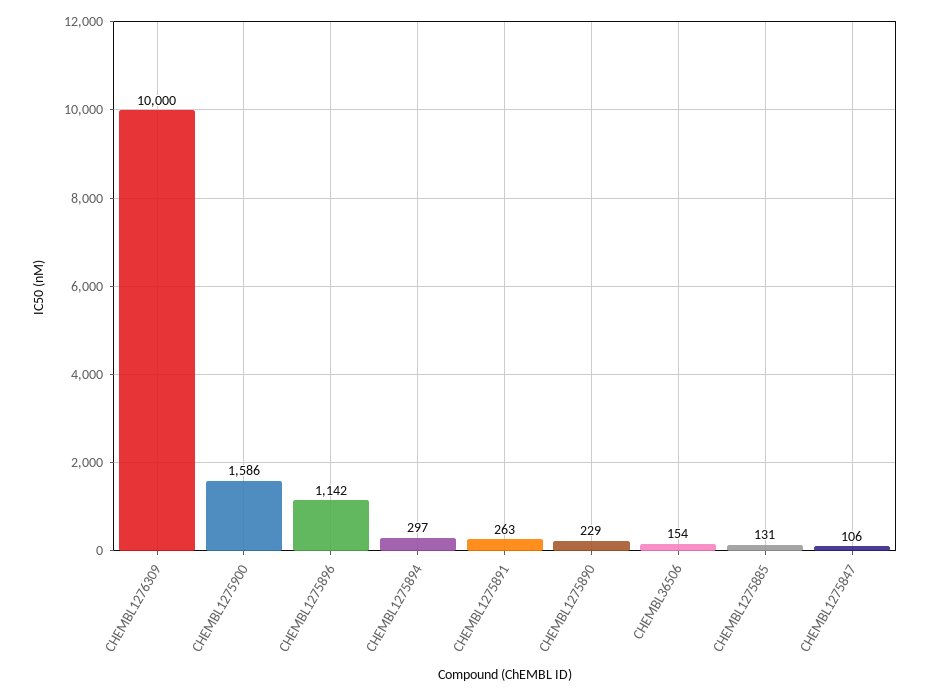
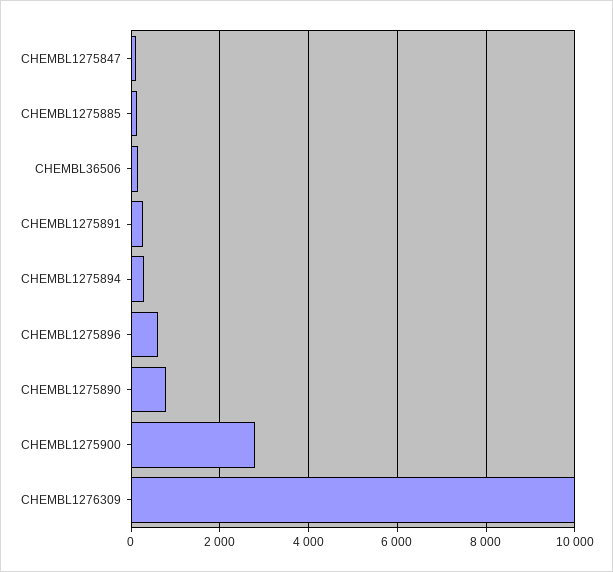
  {
    "CHEMBL1276309": 10000,
-   "CHEMBL1275900": 1586,
+   "CHEMBL1275900": 2800,
-   "CHEMBL1275896": 1142,
+   "CHEMBL1275896": 600,
    "CHEMBL1275894": 297,
    "CHEMBL1275891": 263,
-   "CHEMBL1275890": 229,
+   "CHEMBL1275890": 800,
    "CHEMBL36506": 154,
    "CHEMBL1275885": 131,
    "CHEMBL1275847": 106
  }

